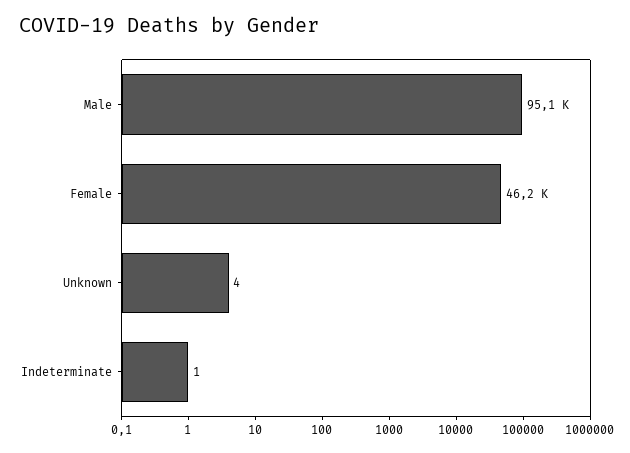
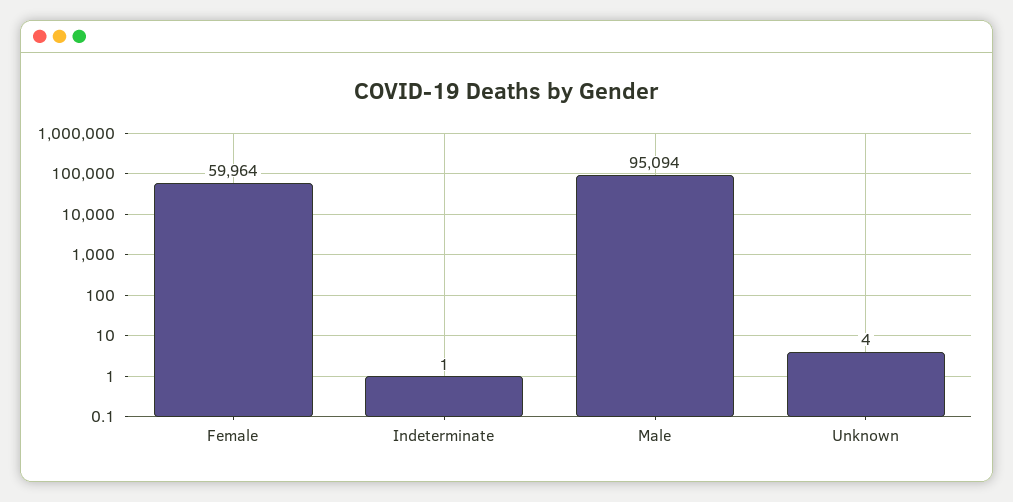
  {
    "Male": 95094,
-   "Female": 46200,
+   "Female": 59964,
    "Unknown": 4,
    "Indeterminate": 1
  }

